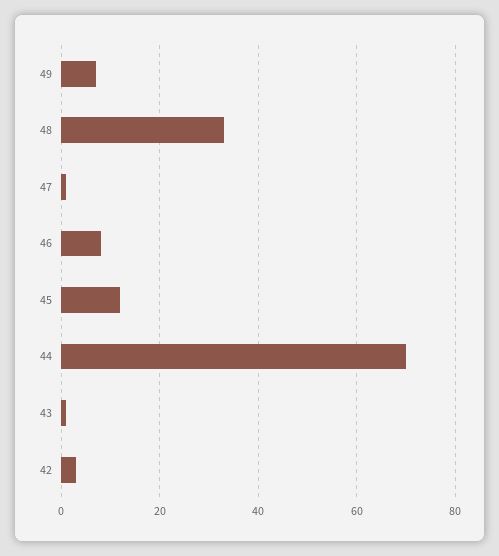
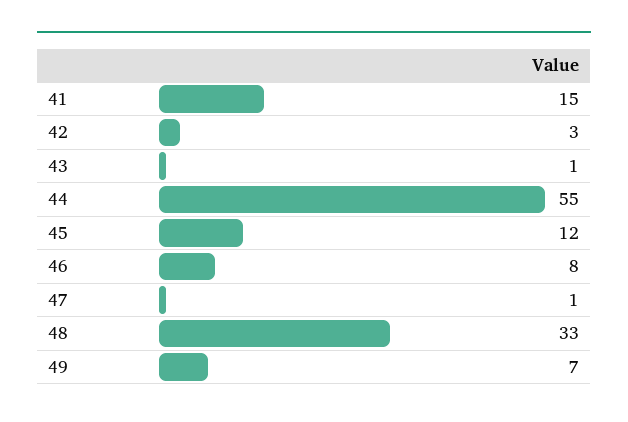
  {
    "49": 7,
    "48": 33,
    "47": 1,
    "46": 8,
    "45": 12,
-   "44": 70,
+   "44": 55,
    "43": 1,
-   "42": 3
+   "42": 3,
+   "41": 15
  }

